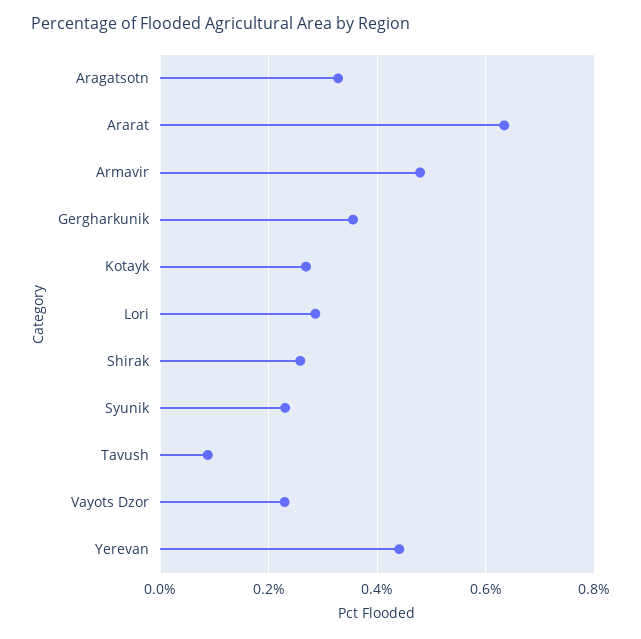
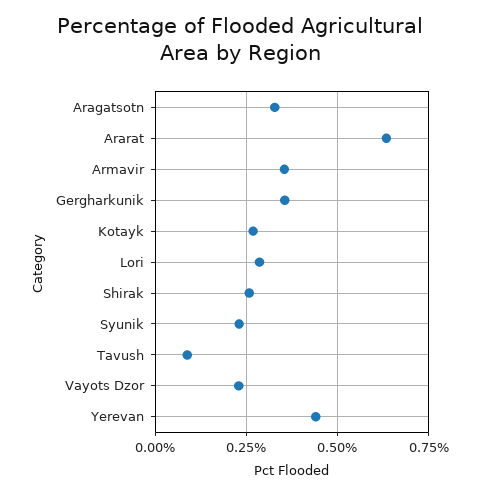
  {
    "Aragatsotn": 0.32,
    "Ararat": 0.64,
-   "Armavir": 0.48,
+   "Armavir": 0.35,
    "Gergharkunik": 0.36,
    "Kotayk": 0.26,
    "Lori": 0.28,
    "Shirak": 0.26,
    "Syunik": 0.24,
    "Tavush": 0.08,
    "Vayots Dzor": 0.22,
    "Yerevan": 0.44
  }

